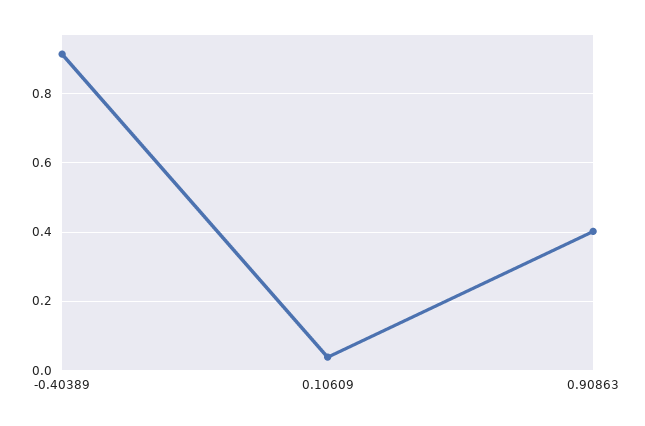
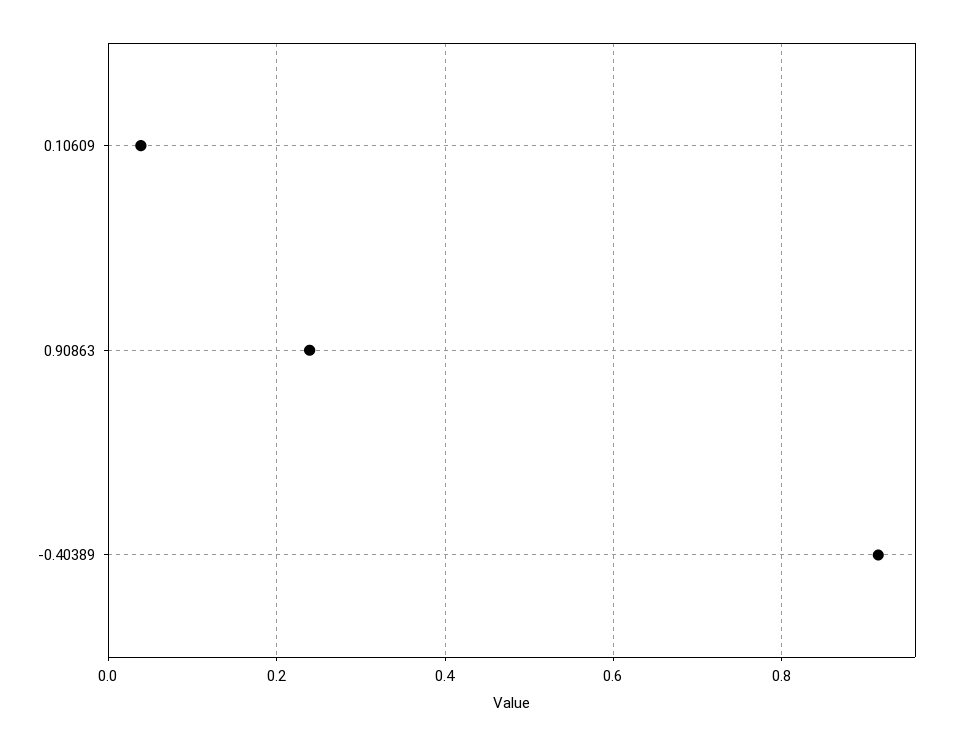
  {
    "-0.40389": 0.92,
    "0.10609": 0.04,
-   "0.90863": 0.4
+   "0.90863": 0.24
  }

